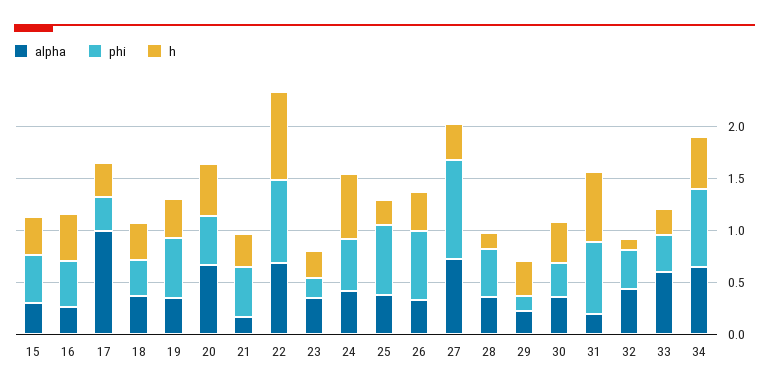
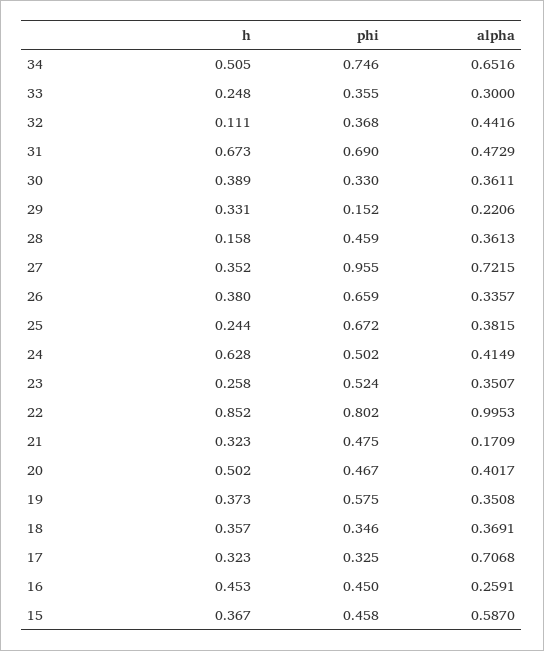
  {
    "alpha": {
-     "15": 0.3,
+     "15": 0.587,
      "16": 0.2591,
-     "17": 1,
+     "17": 0.7068,
      "18": 0.3691,
      "19": 0.3508,
-     "20": 0.7,
+     "20": 0.4017,
      "21": 0.1709,
-     "22": 0.7,
+     "22": 0.9953,
      "23": 0.3507,
      "24": 0.4149,
      "25": 0.3815,
      "26": 0.3357,
      "27": 0.7215,
      "28": 0.3613,
      "29": 0.2206,
      "30": 0.3611,
-     "31": 0.2,
+     "31": 0.4729,
      "32": 0.4416,
-     "33": 0.6,
+     "33": 0.3,
      "34": 0.6516
    },
    "phi": {
      "15": 0.458,
      "16": 0.45,
      "17": 0.325,
      "18": 0.346,
      "19": 0.575,
      "20": 0.467,
      "21": 0.475,
      "22": 0.802,
-     "23": 0.2,
+     "23": 0.524,
      "24": 0.502,
      "25": 0.672,
      "26": 0.659,
      "27": 0.955,
      "28": 0.459,
      "29": 0.152,
      "30": 0.33,
      "31": 0.69,
      "32": 0.368,
      "33": 0.355,
      "34": 0.746
    },
    "h": {
      "15": 0.367,
      "16": 0.453,
      "17": 0.323,
      "18": 0.357,
      "19": 0.373,
      "20": 0.502,
      "21": 0.323,
      "22": 0.852,
      "23": 0.258,
      "24": 0.628,
      "25": 0.244,
      "26": 0.38,
      "27": 0.352,
      "28": 0.158,
      "29": 0.331,
      "30": 0.389,
      "31": 0.673,
      "32": 0.111,
      "33": 0.248,
      "34": 0.505
    }
  }

